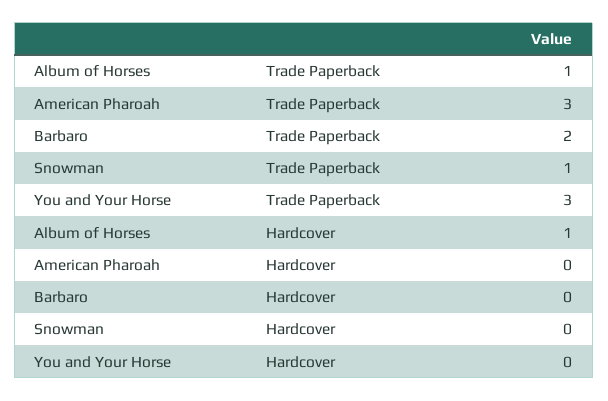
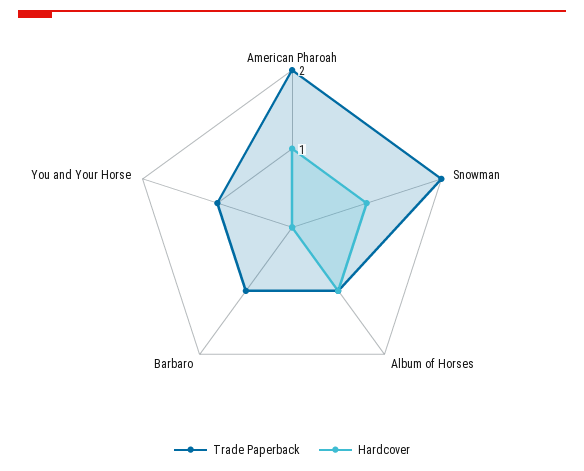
  {
    "Trade Paperback": {
      "Album of Horses": 1,
-     "American Pharoah": 3,
+     "American Pharoah": 2,
-     "Barbaro": 2,
+     "Barbaro": 1,
-     "Snowman": 1,
+     "Snowman": 2,
-     "You and Your Horse": 3
+     "You and Your Horse": 1
    },
    "Hardcover": {
      "Album of Horses": 1,
-     "American Pharoah": 0,
+     "American Pharoah": 1,
      "Barbaro": 0,
-     "Snowman": 0,
+     "Snowman": 1,
      "You and Your Horse": 0
    }
  }

